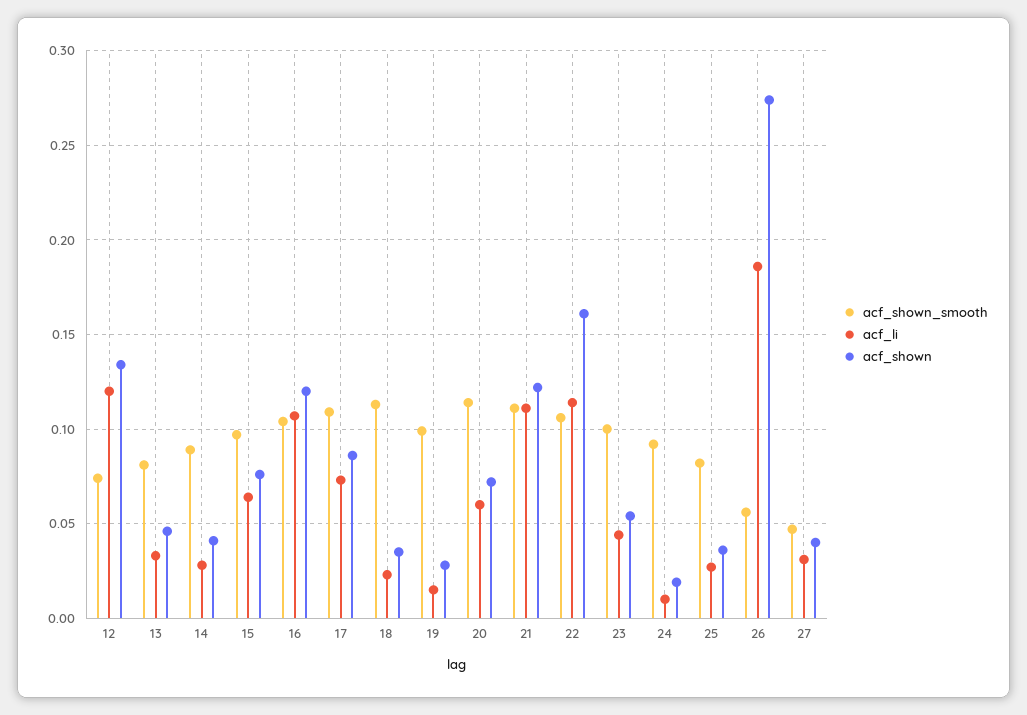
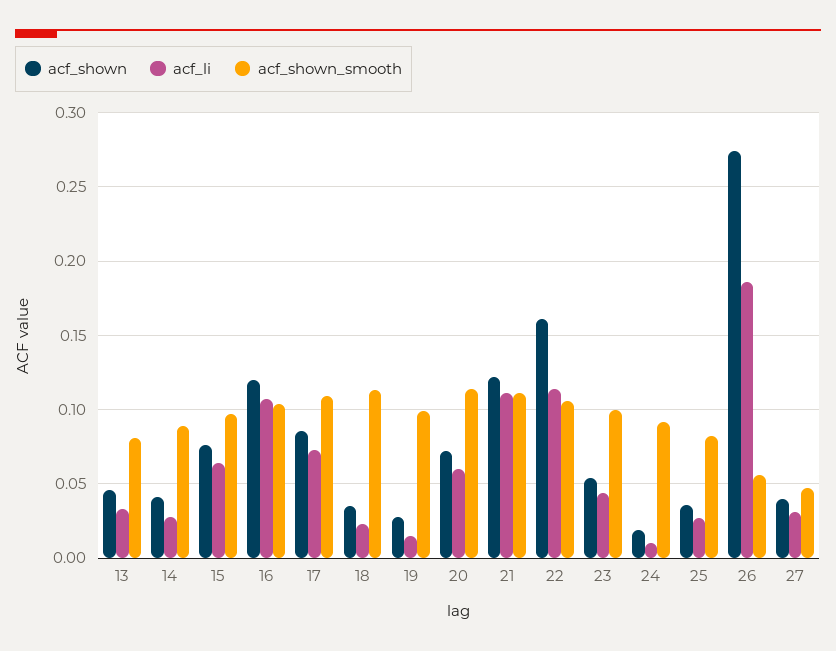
  {
    "acf_shown_smooth": {
-     "12": 0.075,
      "13": 0.08,
      "14": 0.09,
      "15": 0.095,
      "16": 0.105,
      "17": 0.11,
      "18": 0.115,
      "19": 0.1,
      "20": 0.115,
      "21": 0.11,
      "22": 0.105,
      "23": 0.1,
      "24": 0.09,
      "25": 0.08,
      "26": 0.055,
      "27": 0.045
    },
    "acf_li": {
-     "12": 0.12,
      "13": 0.035,
      "14": 0.03,
      "15": 0.065,
      "16": 0.105,
      "17": 0.075,
      "18": 0.025,
      "19": 0.015,
      "20": 0.06,
      "21": 0.11,
      "22": 0.115,
      "23": 0.045,
      "24": 0.01,
      "25": 0.025,
      "26": 0.185,
      "27": 0.03
    },
    "acf_shown": {
-     "12": 0.135,
      "13": 0.045,
      "14": 0.04,
      "15": 0.075,
      "16": 0.12,
      "17": 0.085,
      "18": 0.035,
      "19": 0.03,
      "20": 0.07,
      "21": 0.12,
      "22": 0.16,
      "23": 0.055,
      "24": 0.02,
      "25": 0.035,
      "26": 0.275,
      "27": 0.04
    }
  }

